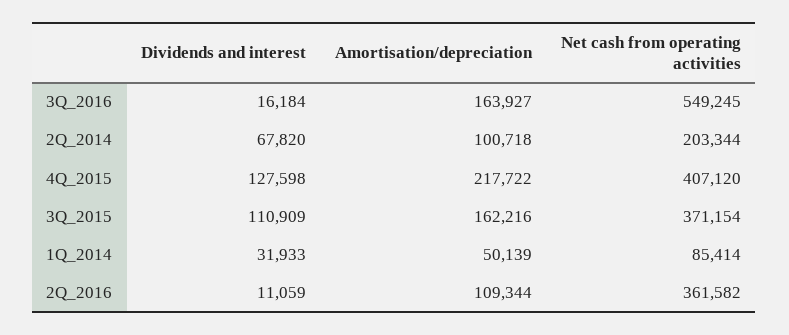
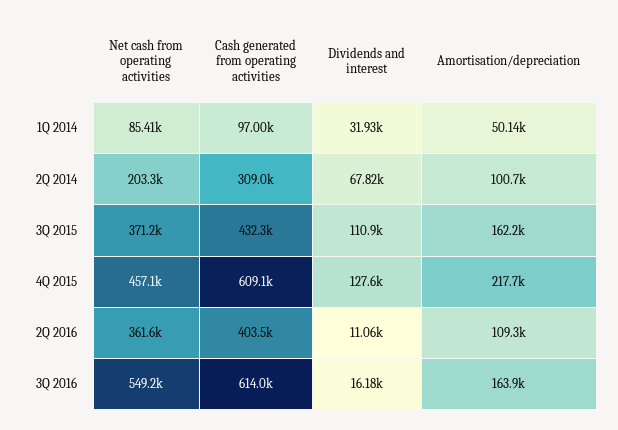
  {
    "Dividends and interest": {
      "3Q_2016": 16184,
      "2Q_2014": 67820,
      "4Q_2015": 127598,
      "3Q_2015": 110909,
      "1Q_2014": 31933,
      "2Q_2016": 11059
    },
    "Amortisation/depreciation": {
      "3Q_2016": 163927,
      "2Q_2014": 100718,
      "4Q_2015": 217722,
      "3Q_2015": 162216,
      "1Q_2014": 50139,
      "2Q_2016": 109344
    },
    "Net cash from operating activities": {
      "3Q_2016": 549245,
      "2Q_2014": 203344,
-     "4Q_2015": 407120,
+     "4Q_2015": 457100,
      "3Q_2015": 371154,
      "1Q_2014": 85414,
      "2Q_2016": 361582
-   }
+   },
+   "Cash generated from operating activities": {
+     "1Q_2014": 97000,
+     "2Q_2014": 309000,
+     "3Q_2015": 432300,
+     "4Q_2015": 609100,
+     "2Q_2016": 403500,
+     "3Q_2016": 614000
+   }
  }

